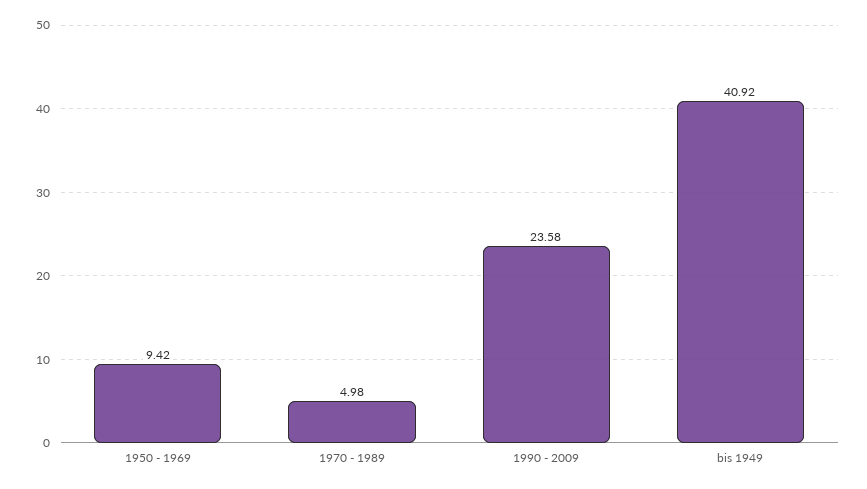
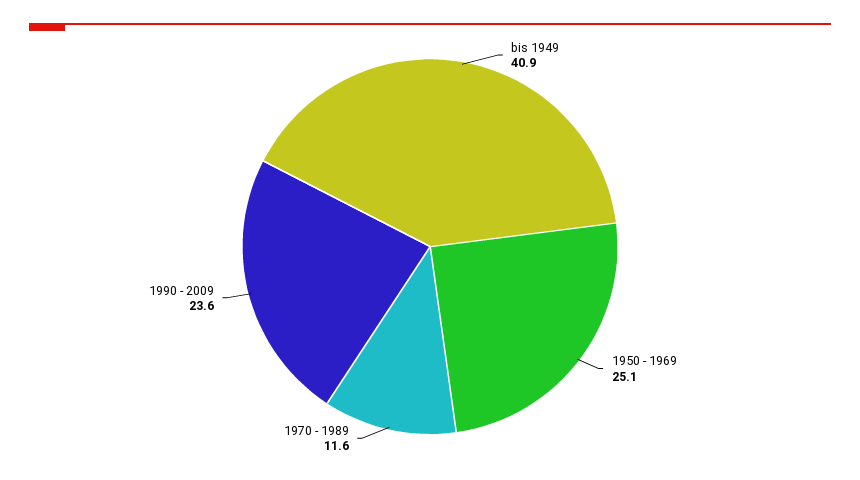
  {
-   "1950 - 1969": 9.42,
+   "1950 - 1969": 25.1,
-   "1970 - 1989": 4.98,
+   "1970 - 1989": 11.6,
    "1990 - 2009": 23.58,
    "bis 1949": 40.92
  }

